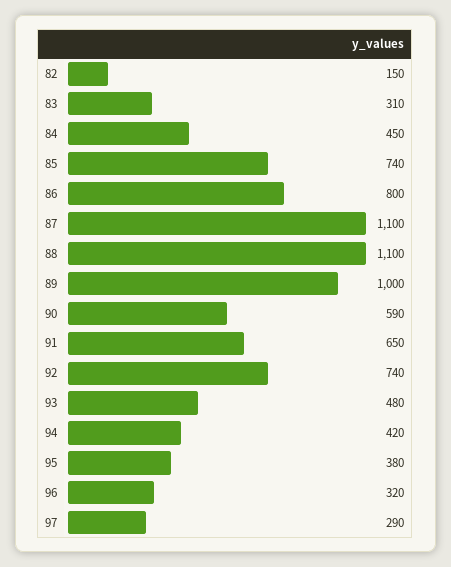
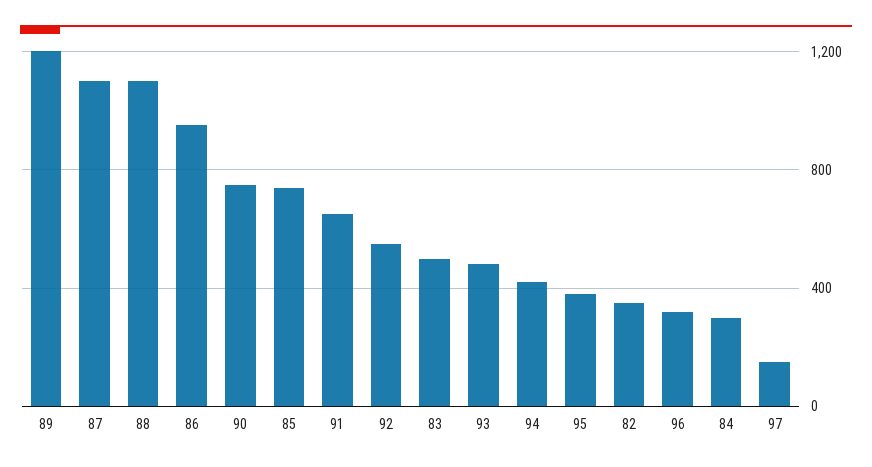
  {
-   "82": 150,
+   "82": 350,
-   "83": 310,
+   "83": 500,
-   "84": 450,
+   "84": 300,
    "85": 740,
-   "86": 800,
+   "86": 950,
    "87": 1100,
    "88": 1100,
-   "89": 1000,
+   "89": 1200,
-   "90": 590,
+   "90": 750,
    "91": 650,
-   "92": 740,
+   "92": 550,
    "93": 480,
    "94": 420,
    "95": 380,
    "96": 320,
-   "97": 290
+   "97": 150
  }

